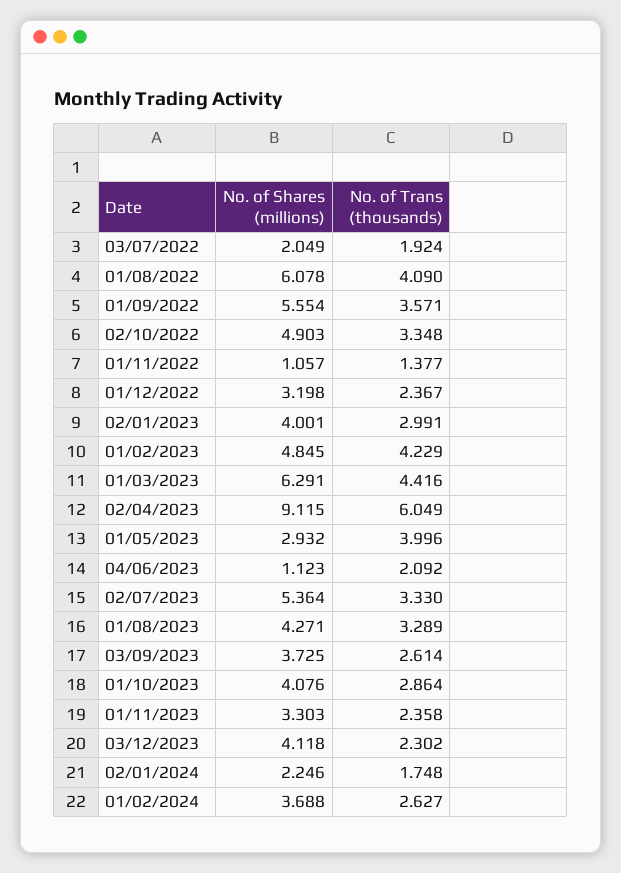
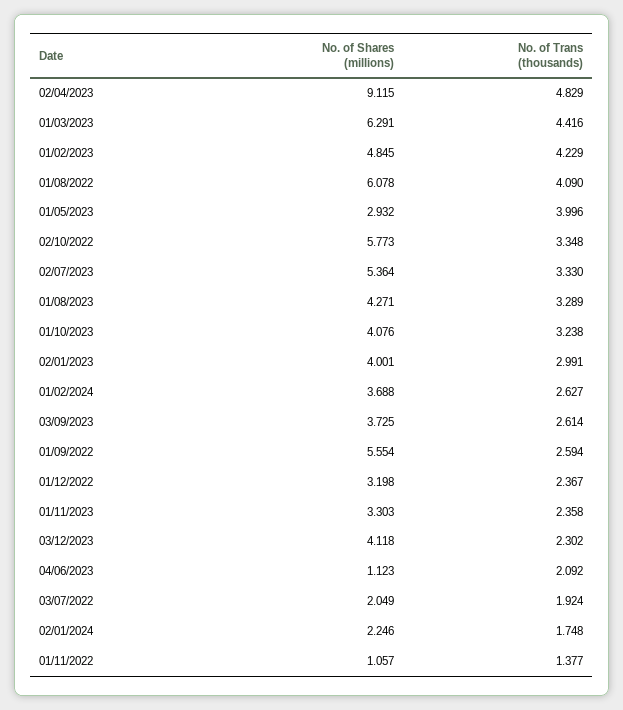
  {
    "No. of Shares (millions)": {
      "03/07/2022": 2.049,
      "01/08/2022": 6.078,
      "01/09/2022": 5.554,
-     "02/10/2022": 4.903,
+     "02/10/2022": 5.773,
      "01/11/2022": 1.057,
      "01/12/2022": 3.198,
      "02/01/2023": 4.001,
      "01/02/2023": 4.845,
      "01/03/2023": 6.291,
      "02/04/2023": 9.115,
      "01/05/2023": 2.932,
      "04/06/2023": 1.123,
      "02/07/2023": 5.364,
      "01/08/2023": 4.271,
      "03/09/2023": 3.725,
      "01/10/2023": 4.076,
      "01/11/2023": 3.303,
      "03/12/2023": 4.118,
      "02/01/2024": 2.246,
      "01/02/2024": 3.688
    },
    "No. of Trans (thousands)": {
      "03/07/2022": 1.924,
      "01/08/2022": 4.09,
-     "01/09/2022": 3.571,
+     "01/09/2022": 2.594,
      "02/10/2022": 3.348,
      "01/11/2022": 1.377,
      "01/12/2022": 2.367,
      "02/01/2023": 2.991,
      "01/02/2023": 4.229,
      "01/03/2023": 4.416,
-     "02/04/2023": 6.049,
+     "02/04/2023": 4.829,
      "01/05/2023": 3.996,
      "04/06/2023": 2.092,
      "02/07/2023": 3.33,
      "01/08/2023": 3.289,
      "03/09/2023": 2.614,
-     "01/10/2023": 2.864,
+     "01/10/2023": 3.238,
      "01/11/2023": 2.358,
      "03/12/2023": 2.302,
      "02/01/2024": 1.748,
      "01/02/2024": 2.627
    }
  }

